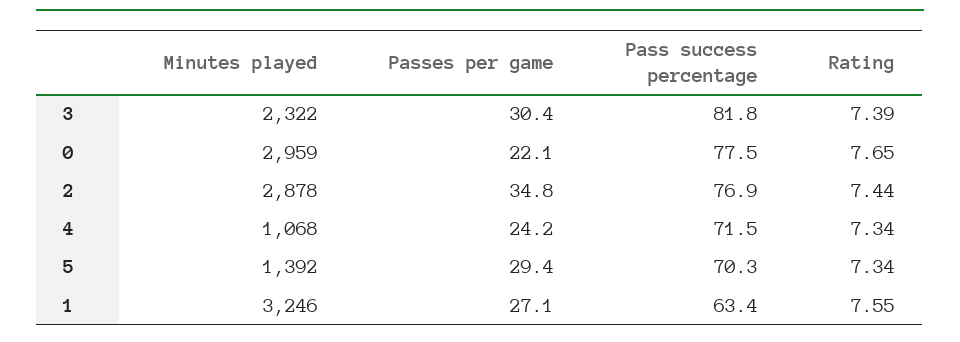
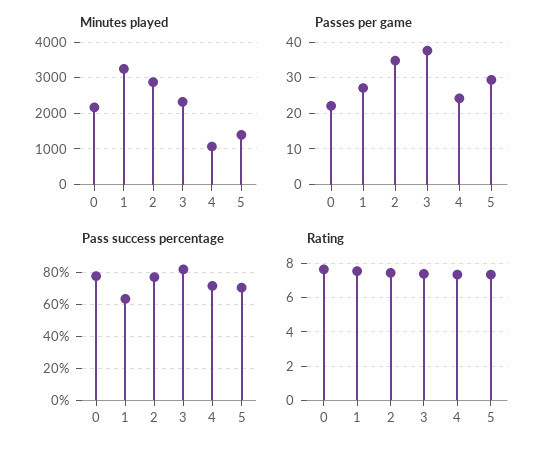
  {
    "Minutes played": {
      "3": 2322,
-     "0": 2959,
+     "0": 2200,
      "2": 2878,
      "4": 1068,
      "5": 1392,
      "1": 3246
    },
    "Passes per game": {
-     "3": 30.4,
+     "3": 38,
      "0": 22.1,
      "2": 34.8,
      "4": 24.2,
      "5": 29.4,
      "1": 27.1
    },
    "Pass success percentage": {
      "3": 81.8,
      "0": 77.5,
      "2": 76.9,
      "4": 71.5,
      "5": 70.3,
      "1": 63.4
    },
    "Rating": {
      "3": 7.39,
      "0": 7.65,
      "2": 7.44,
      "4": 7.34,
      "5": 7.34,
      "1": 7.55
    }
  }

